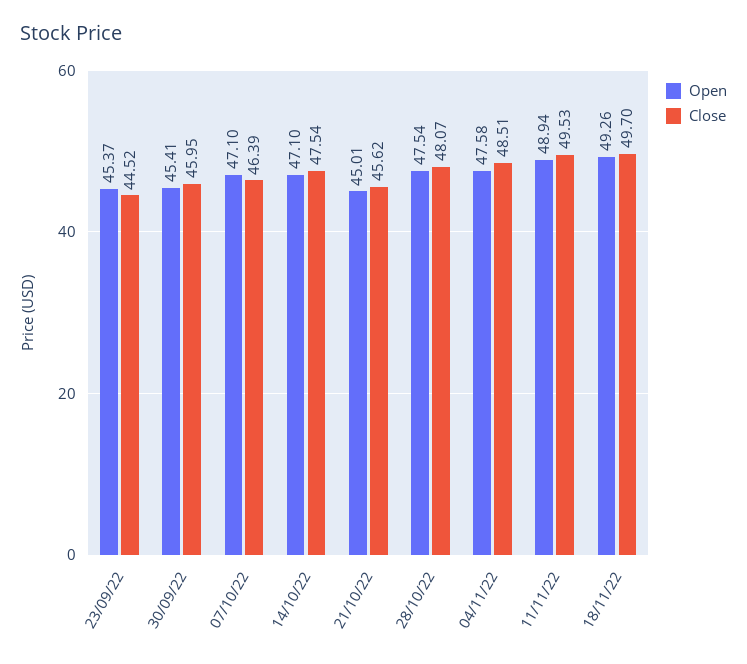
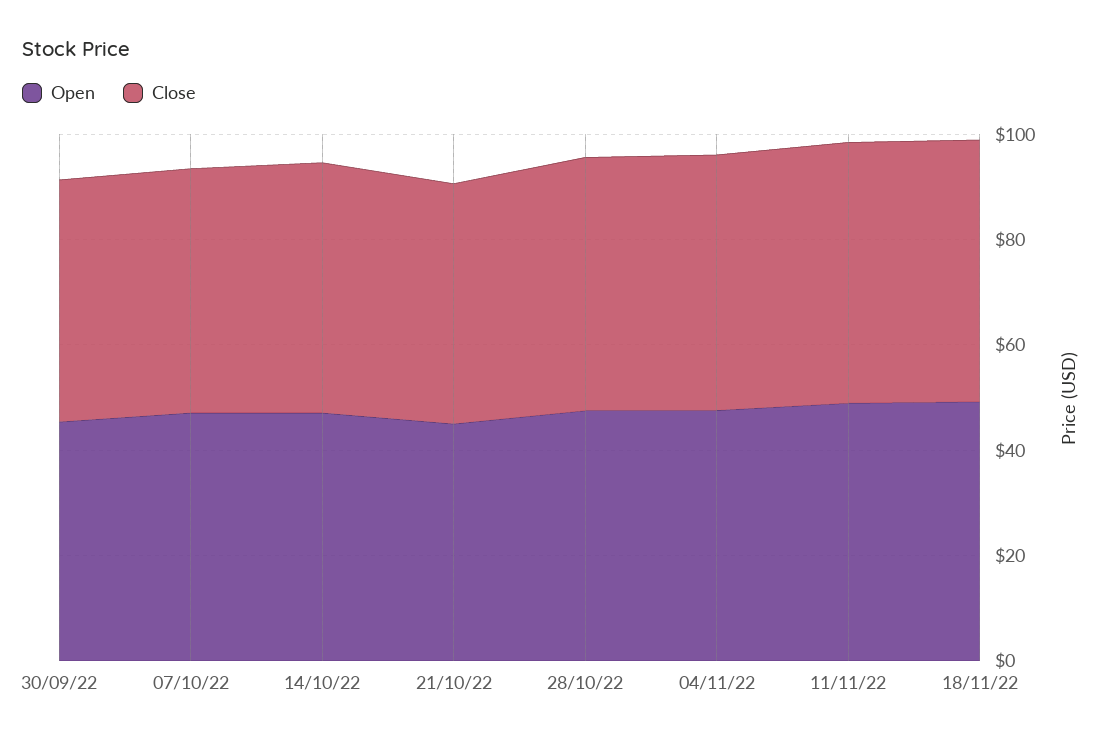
  {
    "Open": {
-     "23/09/22": 45.37,
      "30/09/22": 45.41,
      "07/10/22": 47.1,
      "14/10/22": 47.1,
      "21/10/22": 45.01,
      "28/10/22": 47.54,
      "04/11/22": 47.58,
      "11/11/22": 48.94,
      "18/11/22": 49.26
    },
    "Close": {
-     "23/09/22": 44.52,
      "30/09/22": 45.95,
      "07/10/22": 46.39,
      "14/10/22": 47.54,
      "21/10/22": 45.62,
      "28/10/22": 48.07,
      "04/11/22": 48.51,
      "11/11/22": 49.53,
      "18/11/22": 49.7
    }
  }

